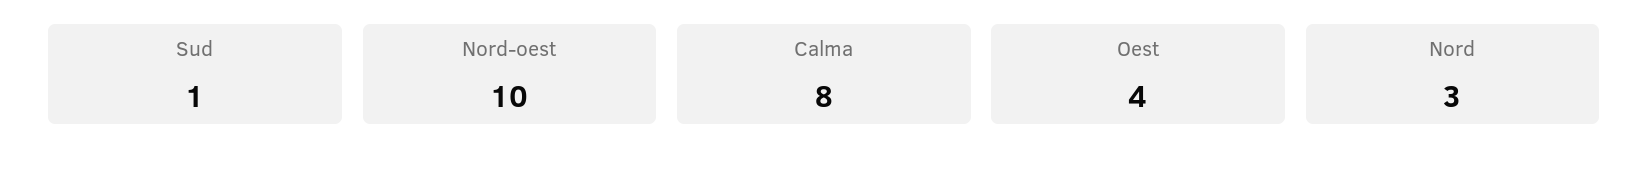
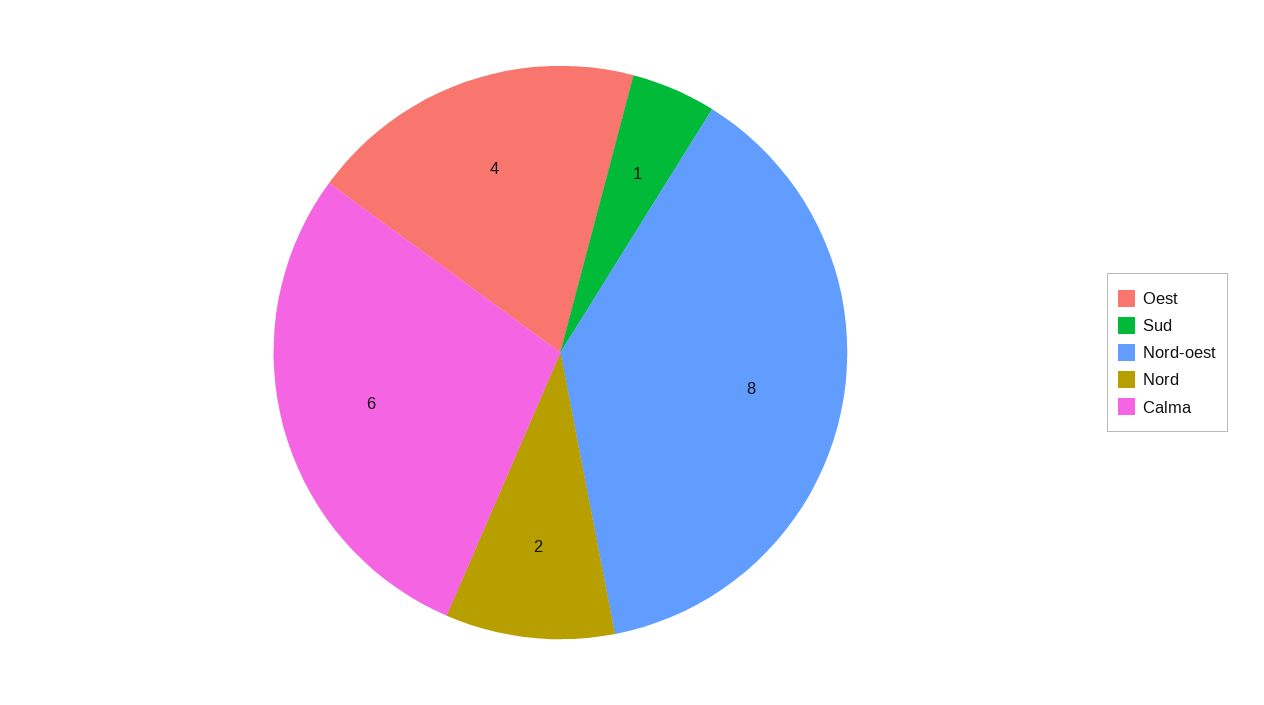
  {
    "Sud": 1,
-   "Nord-oest": 10,
+   "Nord-oest": 8,
-   "Calma": 8,
+   "Calma": 6,
    "Oest": 4,
-   "Nord": 3
+   "Nord": 2
  }

